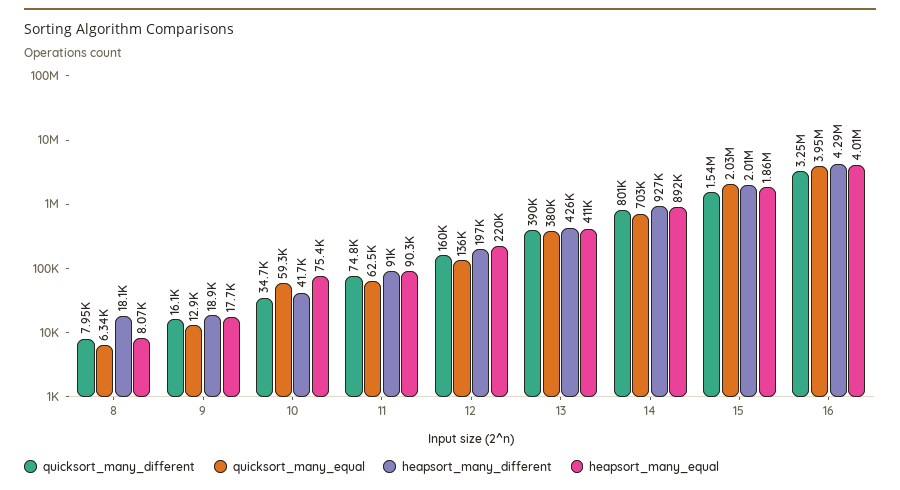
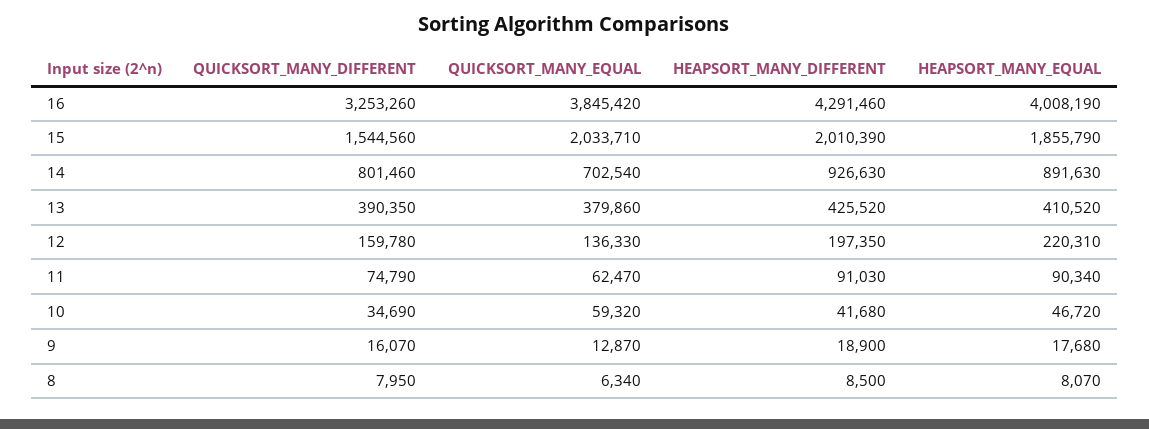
  {
    "quicksort_many_different": {
      "8": 7950,
      "9": 16070,
      "10": 34690,
      "11": 74790,
      "12": 159780,
      "13": 390350,
      "14": 801460,
      "15": 1544560,
      "16": 3253260
    },
    "quicksort_many_equal": {
      "8": 6340,
      "9": 12870,
      "10": 59320,
      "11": 62470,
      "12": 136330,
      "13": 379860,
      "14": 702540,
      "15": 2033710,
-     "16": 3950000
+     "16": 3845420
    },
    "heapsort_many_different": {
-     "8": 18100,
+     "8": 8500,
      "9": 18900,
      "10": 41680,
      "11": 91030,
      "12": 197350,
      "13": 425520,
      "14": 926630,
      "15": 2010390,
      "16": 4291460
    },
    "heapsort_many_equal": {
      "8": 8070,
      "9": 17680,
-     "10": 75400,
+     "10": 46720,
      "11": 90340,
      "12": 220310,
      "13": 410520,
      "14": 891630,
      "15": 1855790,
      "16": 4008190
    }
  }

